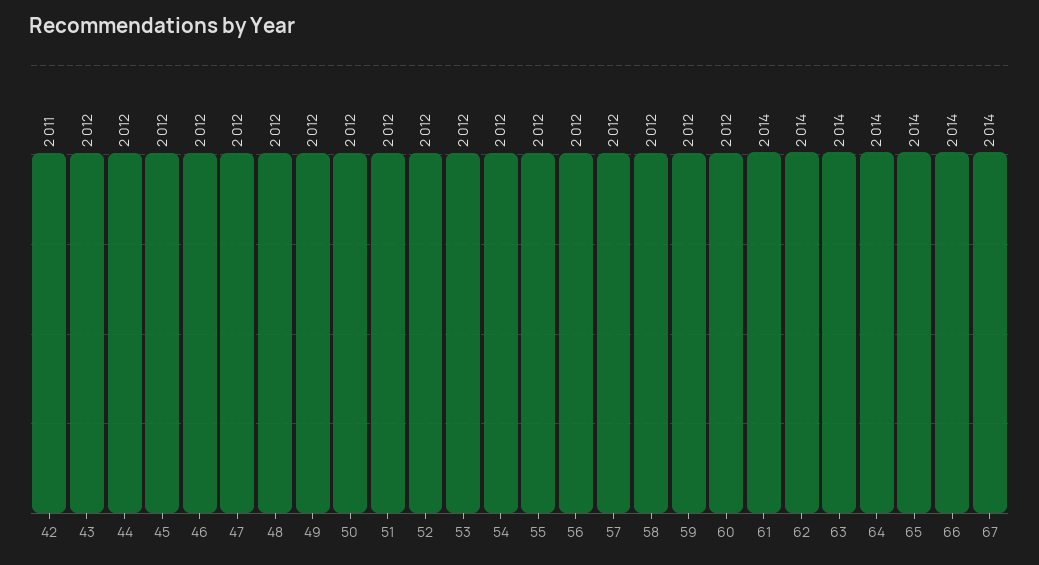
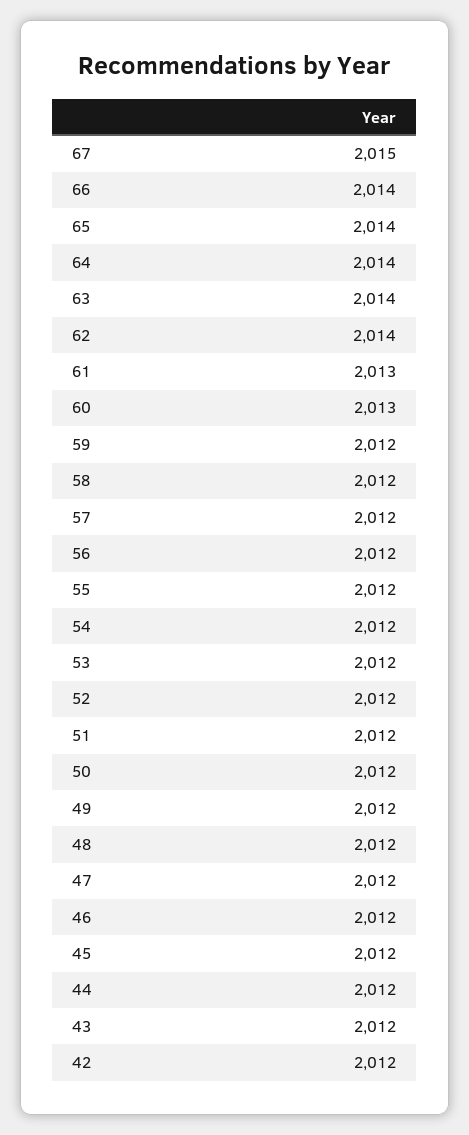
  {
-   "42": 2011,
+   "42": 2012,
    "43": 2012,
    "44": 2012,
    "45": 2012,
    "46": 2012,
    "47": 2012,
    "48": 2012,
    "49": 2012,
    "50": 2012,
    "51": 2012,
    "52": 2012,
    "53": 2012,
    "54": 2012,
    "55": 2012,
    "56": 2012,
    "57": 2012,
    "58": 2012,
    "59": 2012,
-   "60": 2012,
+   "60": 2013,
-   "61": 2014,
+   "61": 2013,
    "62": 2014,
    "63": 2014,
    "64": 2014,
    "65": 2014,
    "66": 2014,
-   "67": 2014
+   "67": 2015
  }

